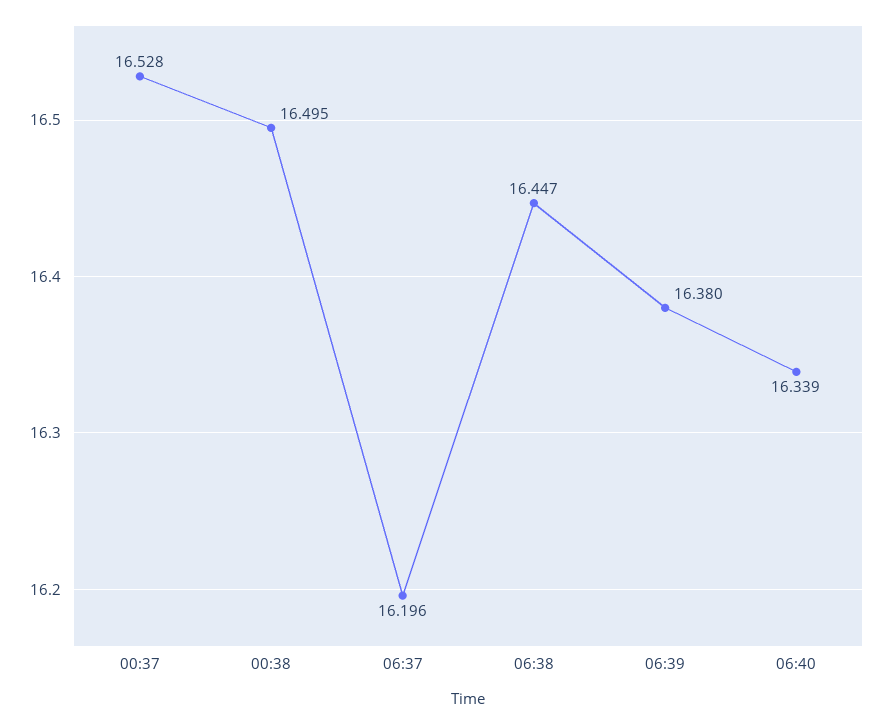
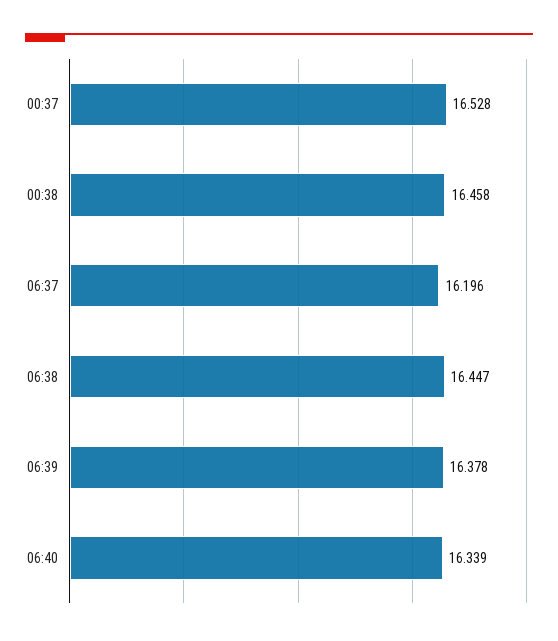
  {
    "00:37": 16.528,
-   "00:38": 16.495,
+   "00:38": 16.458,
    "06:37": 16.196,
    "06:38": 16.447,
-   "06:39": 16.38,
+   "06:39": 16.378,
    "06:40": 16.339
  }

